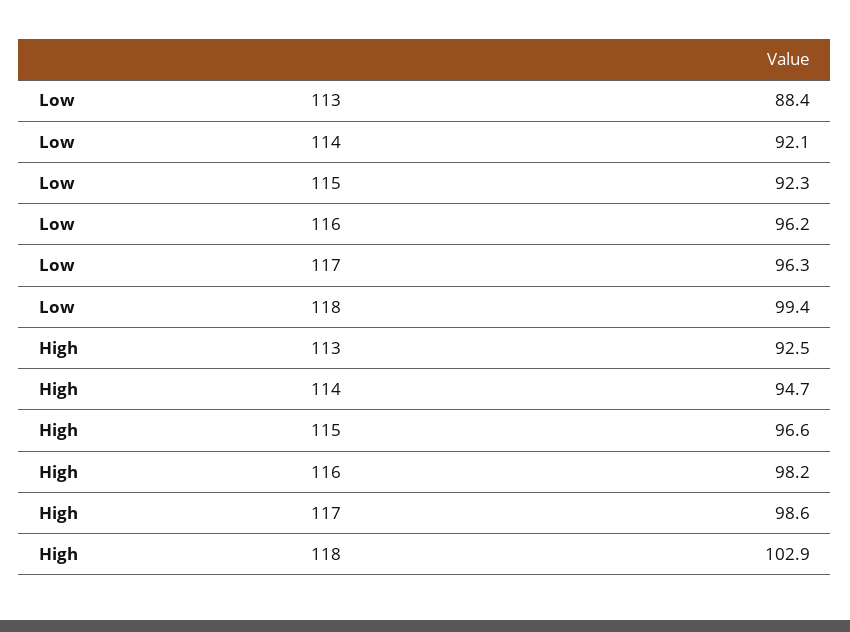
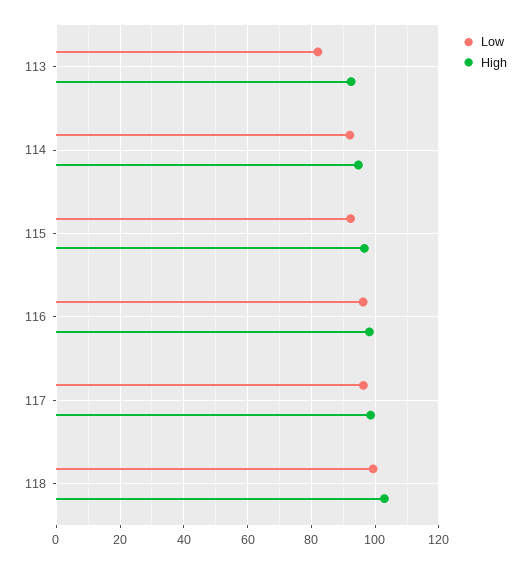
  {
    "Low": {
-     "113": 88.4,
+     "113": 82,
      "114": 92.1,
      "115": 92.3,
      "116": 96.2,
      "117": 96.3,
      "118": 99.4
    },
    "High": {
      "113": 92.5,
      "114": 94.7,
      "115": 96.6,
      "116": 98.2,
      "117": 98.6,
      "118": 102.9
    }
  }

